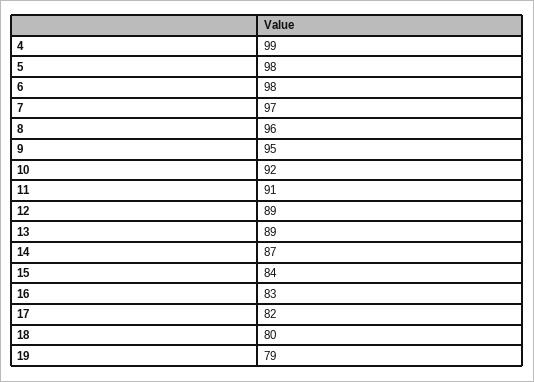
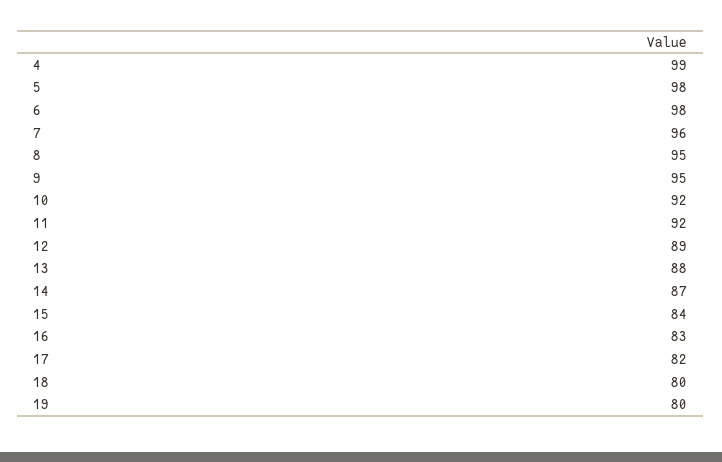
  {
    "4": 99,
    "5": 98,
    "6": 98,
-   "7": 97,
+   "7": 96,
-   "8": 96,
+   "8": 95,
    "9": 95,
    "10": 92,
-   "11": 91,
+   "11": 92,
    "12": 89,
-   "13": 89,
+   "13": 88,
    "14": 87,
    "15": 84,
    "16": 83,
    "17": 82,
    "18": 80,
-   "19": 79
+   "19": 80
  }

